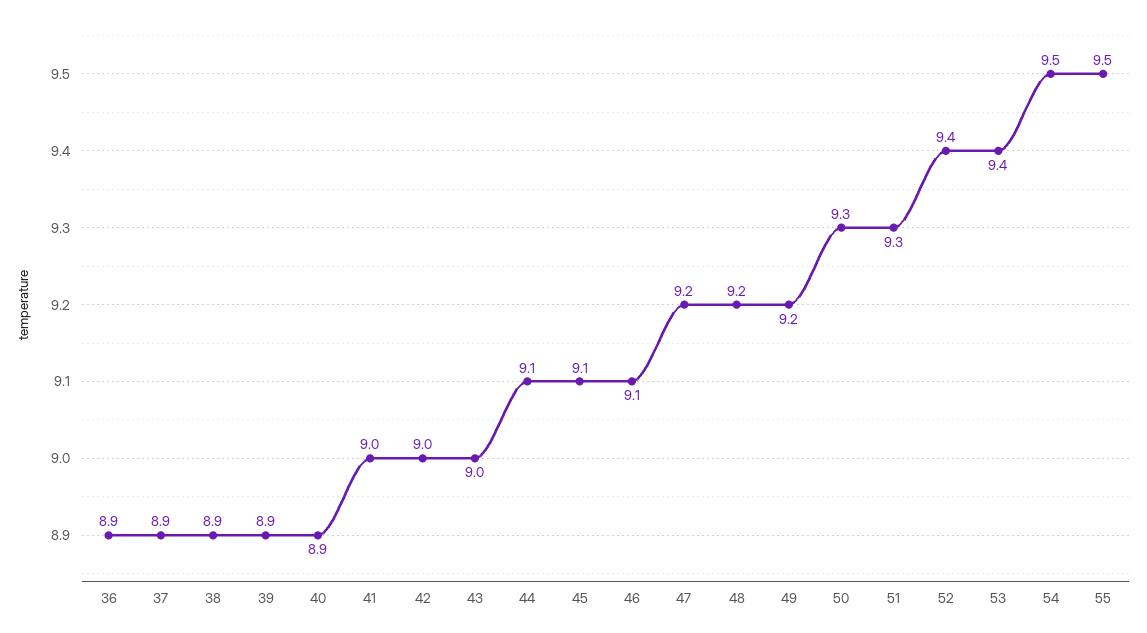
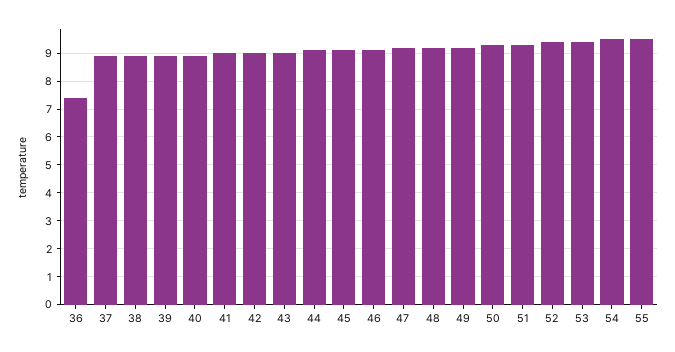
  {
-   "36": 8.9,
+   "36": 7.5,
    "37": 8.9,
    "38": 8.9,
    "39": 8.9,
    "40": 8.9,
    "41": 9,
    "42": 9,
    "43": 9,
    "44": 9.1,
    "45": 9.1,
    "46": 9.1,
    "47": 9.2,
    "48": 9.2,
    "49": 9.2,
    "50": 9.3,
    "51": 9.3,
    "52": 9.4,
    "53": 9.4,
    "54": 9.5,
    "55": 9.5
  }

